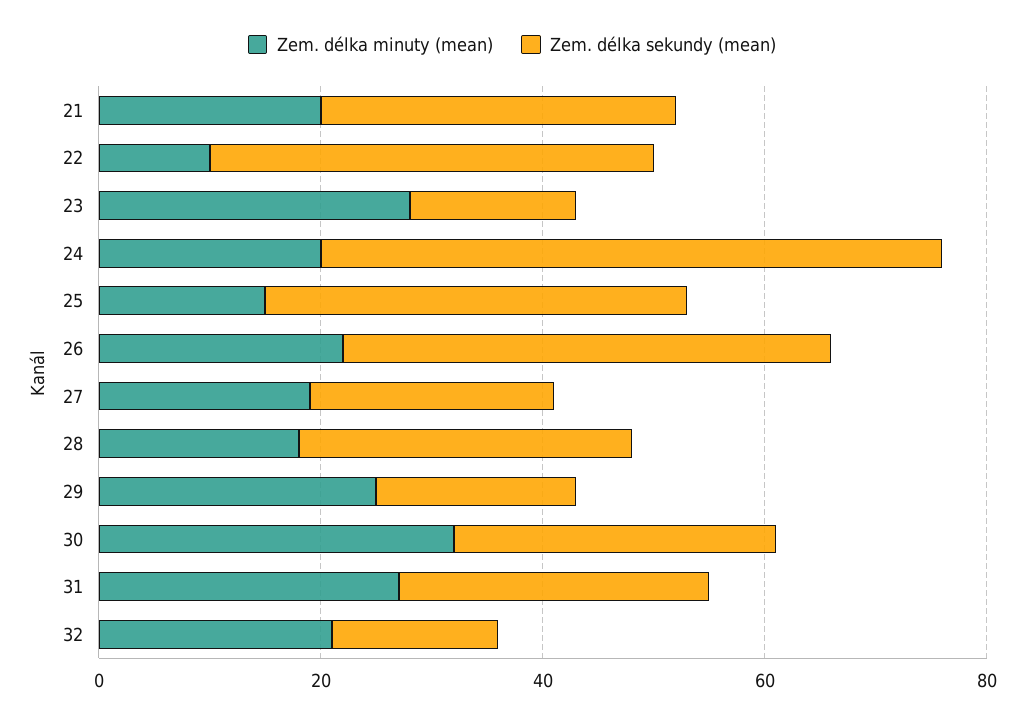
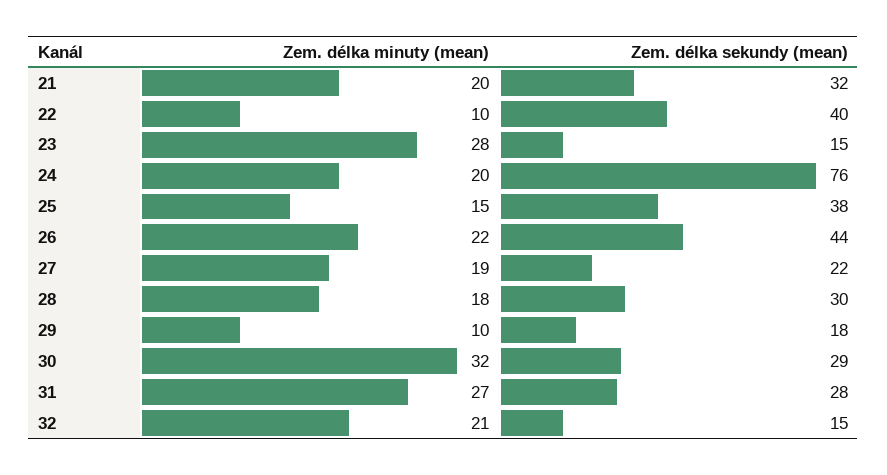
  {
    "Zem. délka minuty (mean)": {
      "21": 20,
      "22": 10,
      "23": 28,
      "24": 20,
      "25": 15,
      "26": 22,
      "27": 19,
      "28": 18,
-     "29": 25,
+     "29": 10,
      "30": 32,
      "31": 27,
      "32": 21
    },
    "Zem. délka sekundy (mean)": {
      "21": 32,
      "22": 40,
      "23": 15,
-     "24": 55,
+     "24": 76,
      "25": 38,
      "26": 44,
      "27": 22,
      "28": 30,
      "29": 18,
      "30": 29,
      "31": 28,
      "32": 15
    }
  }

